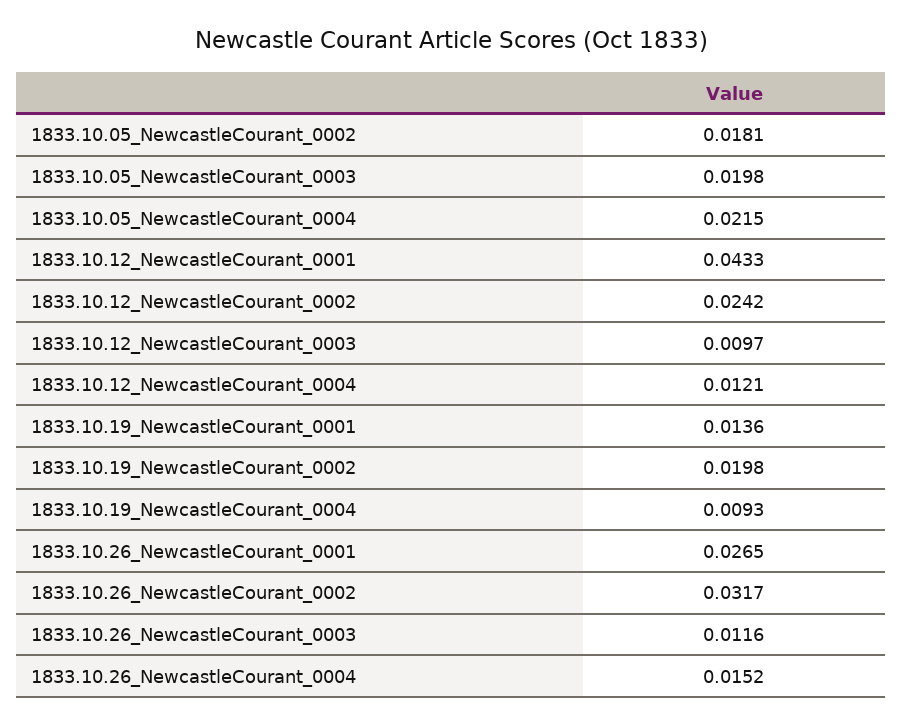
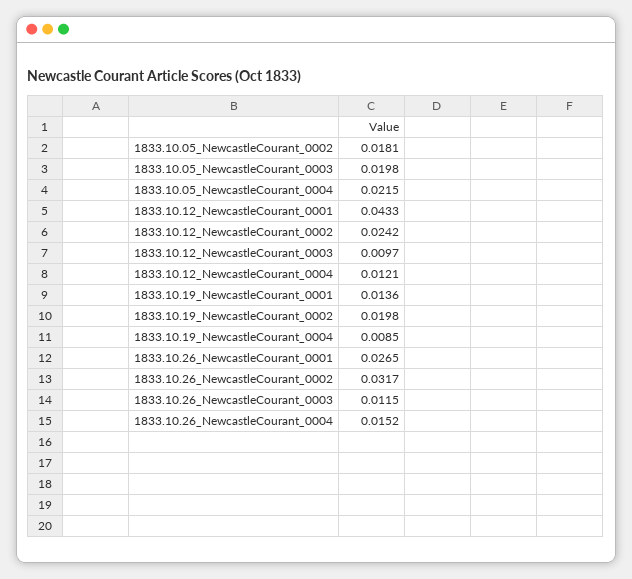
  {
    "1833.10.05_NewcastleCourant_0002": 0.0181,
    "1833.10.05_NewcastleCourant_0003": 0.0198,
    "1833.10.05_NewcastleCourant_0004": 0.0215,
    "1833.10.12_NewcastleCourant_0001": 0.0433,
    "1833.10.12_NewcastleCourant_0002": 0.0242,
    "1833.10.12_NewcastleCourant_0003": 0.0097,
    "1833.10.12_NewcastleCourant_0004": 0.0121,
    "1833.10.19_NewcastleCourant_0001": 0.0136,
    "1833.10.19_NewcastleCourant_0002": 0.0198,
-   "1833.10.19_NewcastleCourant_0004": 0.0093,
+   "1833.10.19_NewcastleCourant_0004": 0.0085,
    "1833.10.26_NewcastleCourant_0001": 0.0265,
    "1833.10.26_NewcastleCourant_0002": 0.0317,
-   "1833.10.26_NewcastleCourant_0003": 0.0116,
+   "1833.10.26_NewcastleCourant_0003": 0.0115,
    "1833.10.26_NewcastleCourant_0004": 0.0152
  }

